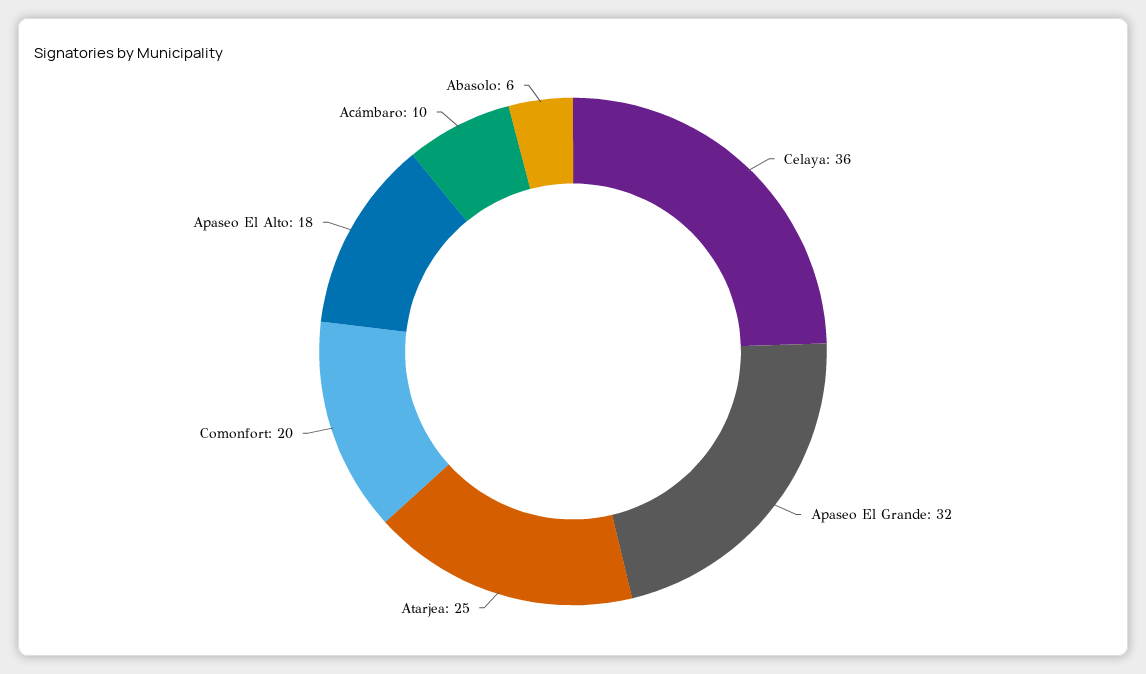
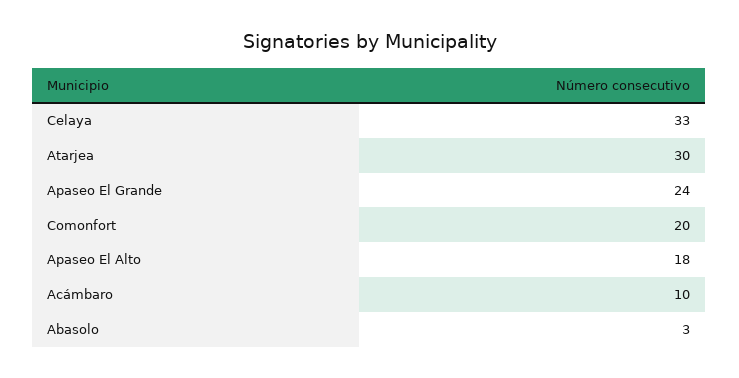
  {
-   "Celaya": 36,
+   "Celaya": 33,
-   "Apaseo El Grande": 32,
+   "Apaseo El Grande": 24,
-   "Atarjea": 25,
+   "Atarjea": 30,
    "Comonfort": 20,
    "Apaseo El Alto": 18,
    "Acámbaro": 10,
-   "Abasolo": 6
+   "Abasolo": 3
  }

